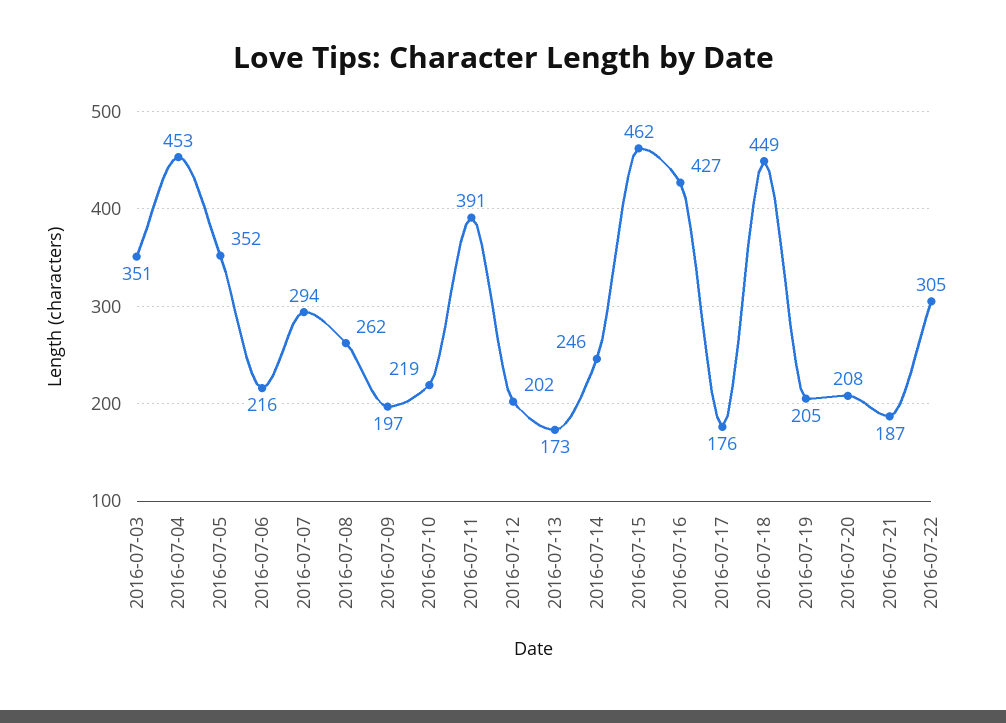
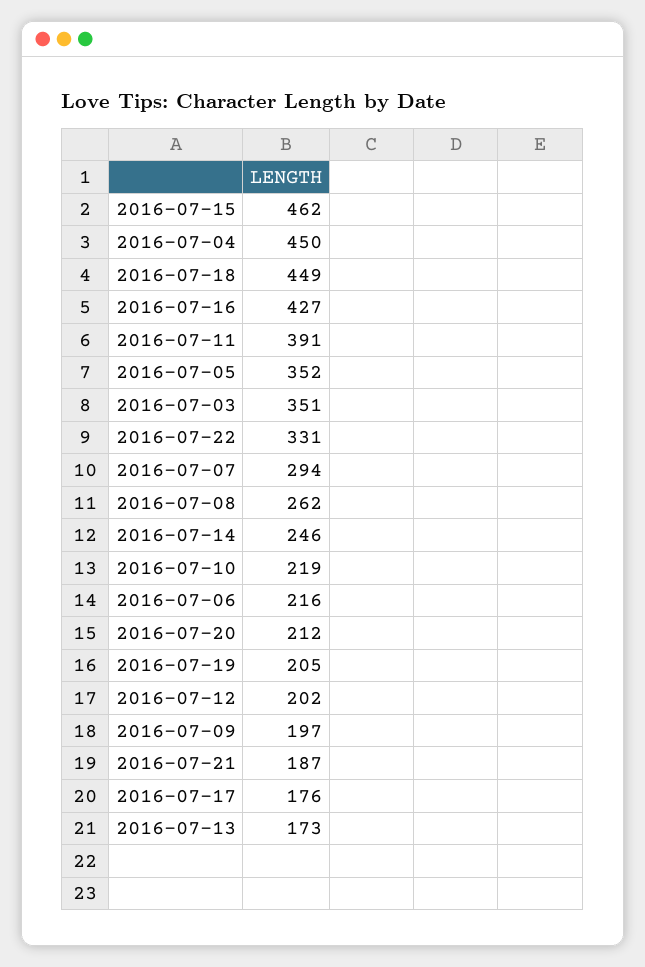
  {
    "2016-07-03": 351,
-   "2016-07-04": 453,
+   "2016-07-04": 450,
    "2016-07-05": 352,
    "2016-07-06": 216,
    "2016-07-07": 294,
    "2016-07-08": 262,
    "2016-07-09": 197,
    "2016-07-10": 219,
    "2016-07-11": 391,
    "2016-07-12": 202,
    "2016-07-13": 173,
    "2016-07-14": 246,
    "2016-07-15": 462,
    "2016-07-16": 427,
    "2016-07-17": 176,
    "2016-07-18": 449,
    "2016-07-19": 205,
-   "2016-07-20": 208,
+   "2016-07-20": 212,
    "2016-07-21": 187,
-   "2016-07-22": 305
+   "2016-07-22": 331
  }

